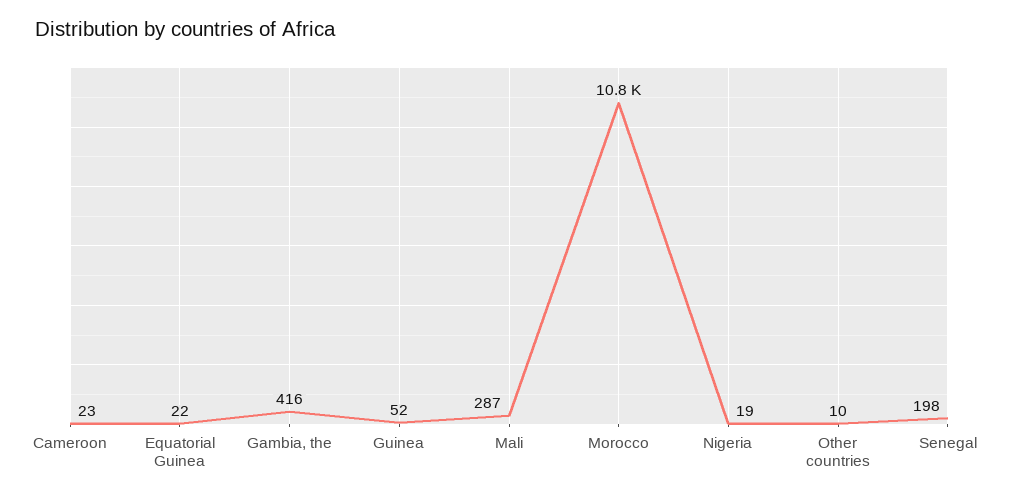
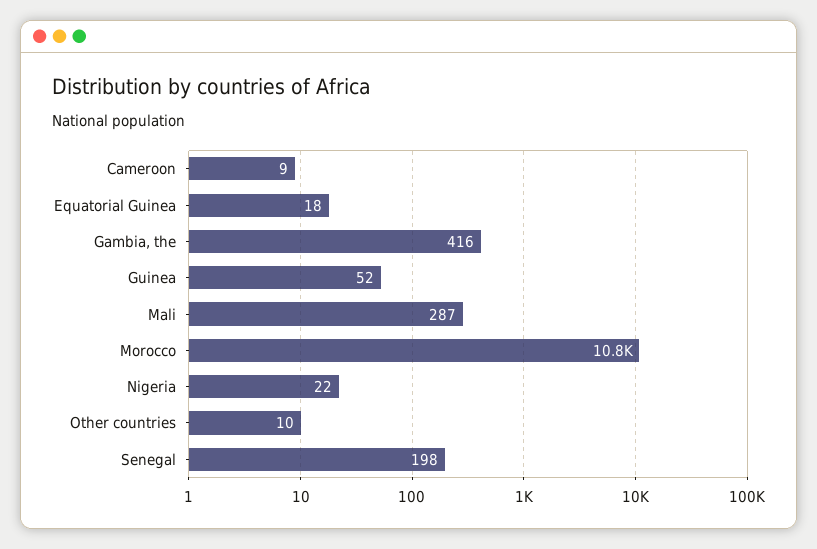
  {
-   "Cameroon": 23,
+   "Cameroon": 9,
-   "Equatorial Guinea": 22,
+   "Equatorial Guinea": 18,
    "Gambia, the": 416,
    "Guinea": 52,
    "Mali": 287,
    "Morocco": 10800,
-   "Nigeria": 19,
+   "Nigeria": 22,
    "Other countries": 10,
    "Senegal": 198
  }

